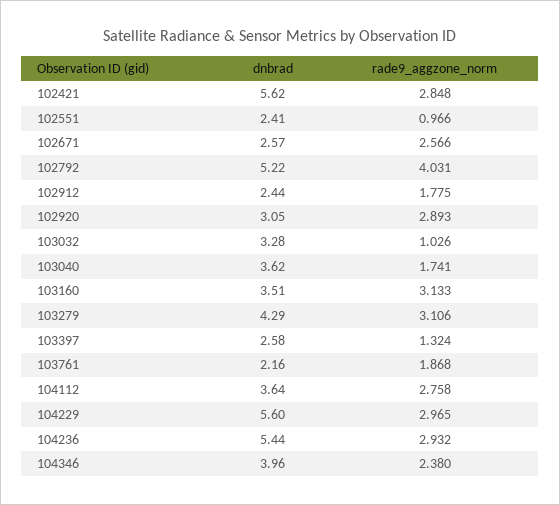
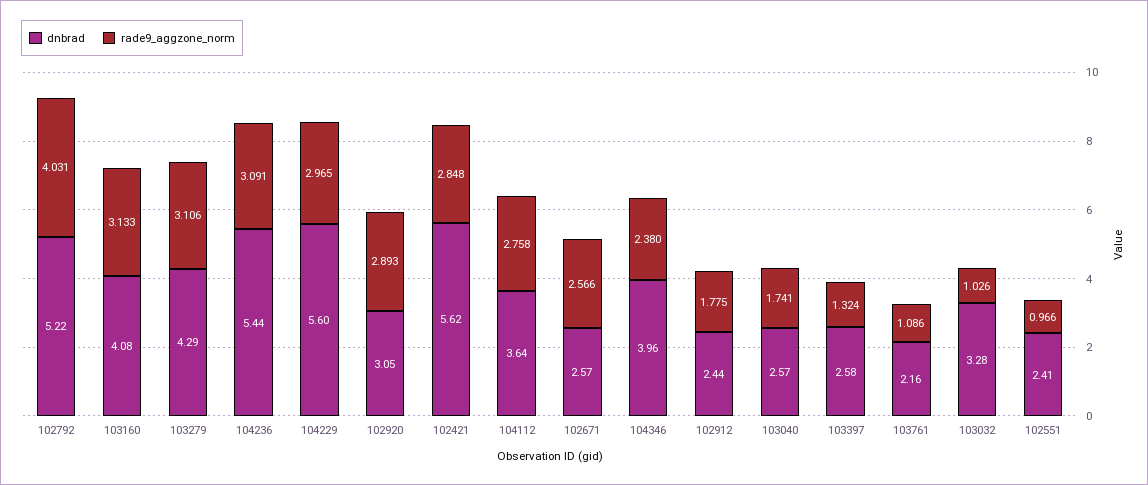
  {
    "dnbrad": {
      "102421": 5.62,
      "102551": 2.41,
      "102671": 2.57,
      "102792": 5.22,
      "102912": 2.44,
      "102920": 3.05,
      "103032": 3.28,
-     "103040": 3.62,
+     "103040": 2.57,
-     "103160": 3.51,
+     "103160": 4.08,
      "103279": 4.29,
      "103397": 2.58,
      "103761": 2.16,
      "104112": 3.64,
      "104229": 5.6,
      "104236": 5.44,
      "104346": 3.96
    },
    "rade9_aggzone_norm": {
      "102421": 2.848,
      "102551": 0.966,
      "102671": 2.566,
      "102792": 4.031,
      "102912": 1.775,
      "102920": 2.893,
      "103032": 1.026,
      "103040": 1.741,
      "103160": 3.133,
      "103279": 3.106,
      "103397": 1.324,
-     "103761": 1.868,
+     "103761": 1.086,
      "104112": 2.758,
      "104229": 2.965,
-     "104236": 2.932,
+     "104236": 3.091,
      "104346": 2.38
    }
  }

